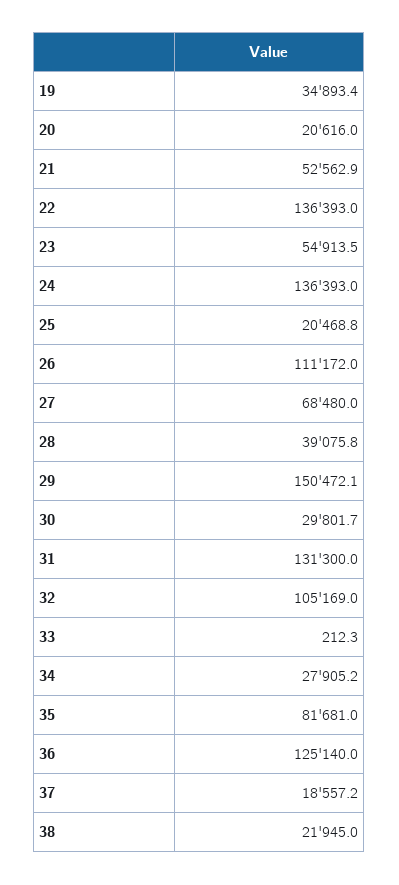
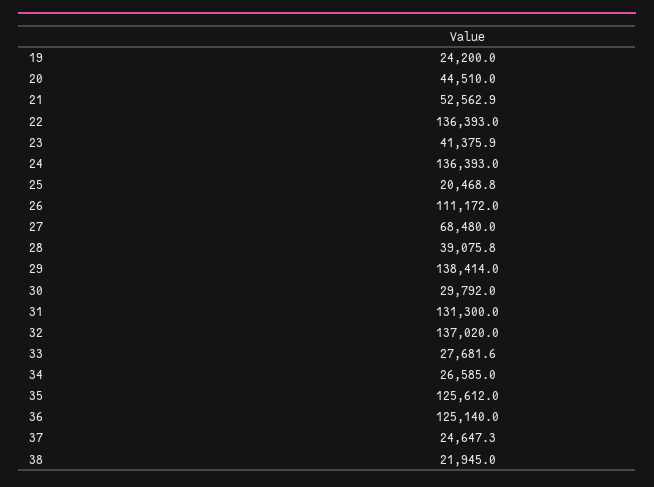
  {
-   "19": 34893.4,
+   "19": 24200,
-   "20": 20616,
+   "20": 44510,
    "21": 52562.9,
    "22": 136393,
-   "23": 54913.5,
+   "23": 41375.9,
    "24": 136393,
    "25": 20468.8,
    "26": 111172,
    "27": 68480,
    "28": 39075.8,
-   "29": 150472.1,
+   "29": 138414,
-   "30": 29801.7,
+   "30": 29792,
    "31": 131300,
-   "32": 105169,
+   "32": 137020,
-   "33": 212.3,
+   "33": 27681.6,
-   "34": 27905.2,
+   "34": 26585,
-   "35": 81681,
+   "35": 125612,
    "36": 125140,
-   "37": 18557.2,
+   "37": 24647.3,
    "38": 21945
  }

